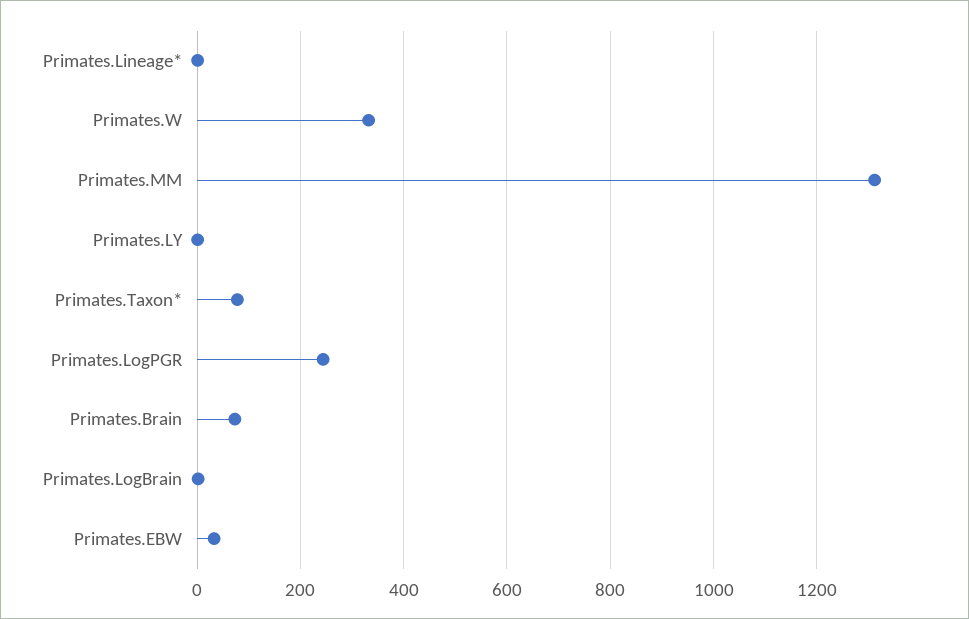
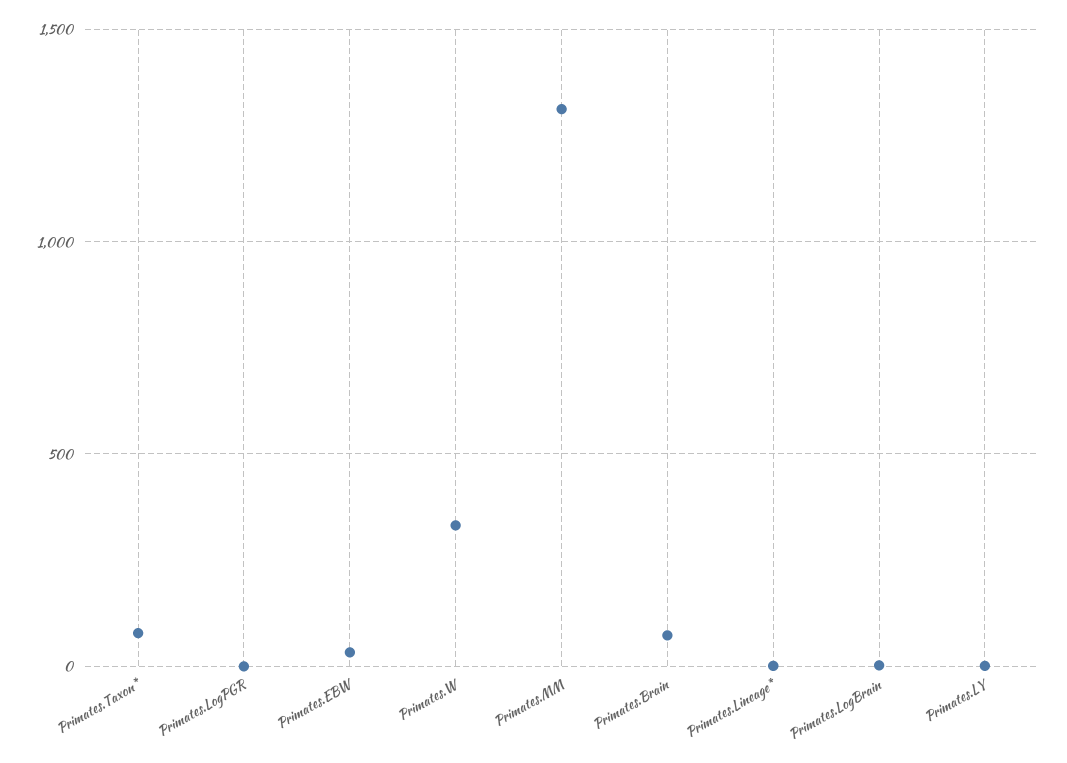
  {
    "Primates.Lineage*": 0,
    "Primates.W": 340,
    "Primates.MM": 1320,
    "Primates.LY": 0,
    "Primates.Taxon*": 80,
-   "Primates.LogPGR": 240,
+   "Primates.LogPGR": 0,
    "Primates.Brain": 80,
    "Primates.LogBrain": 0,
    "Primates.EBW": 40
  }

